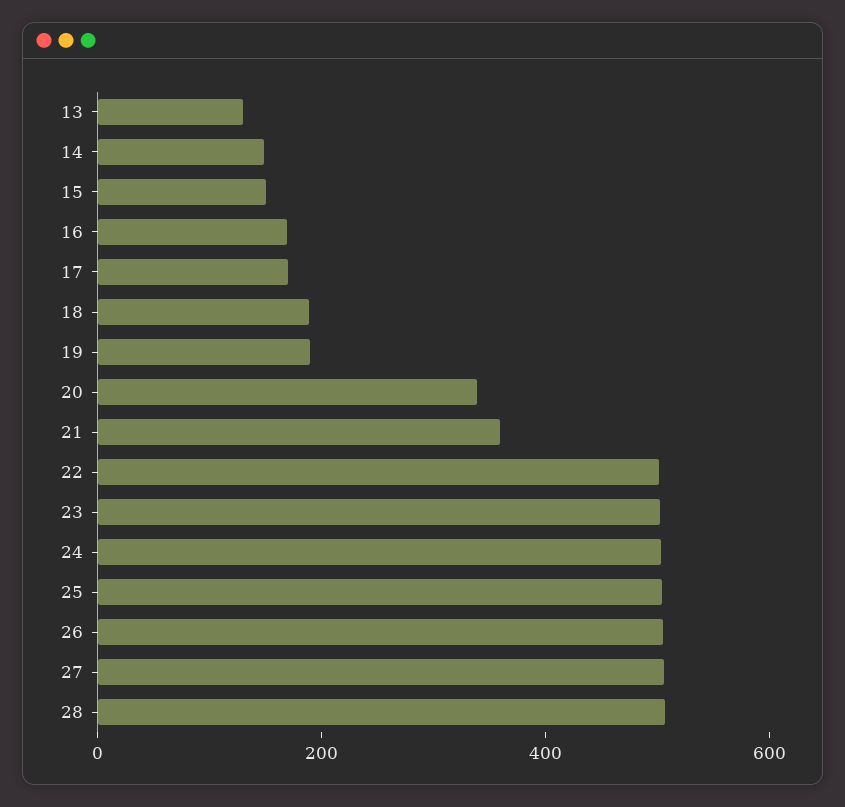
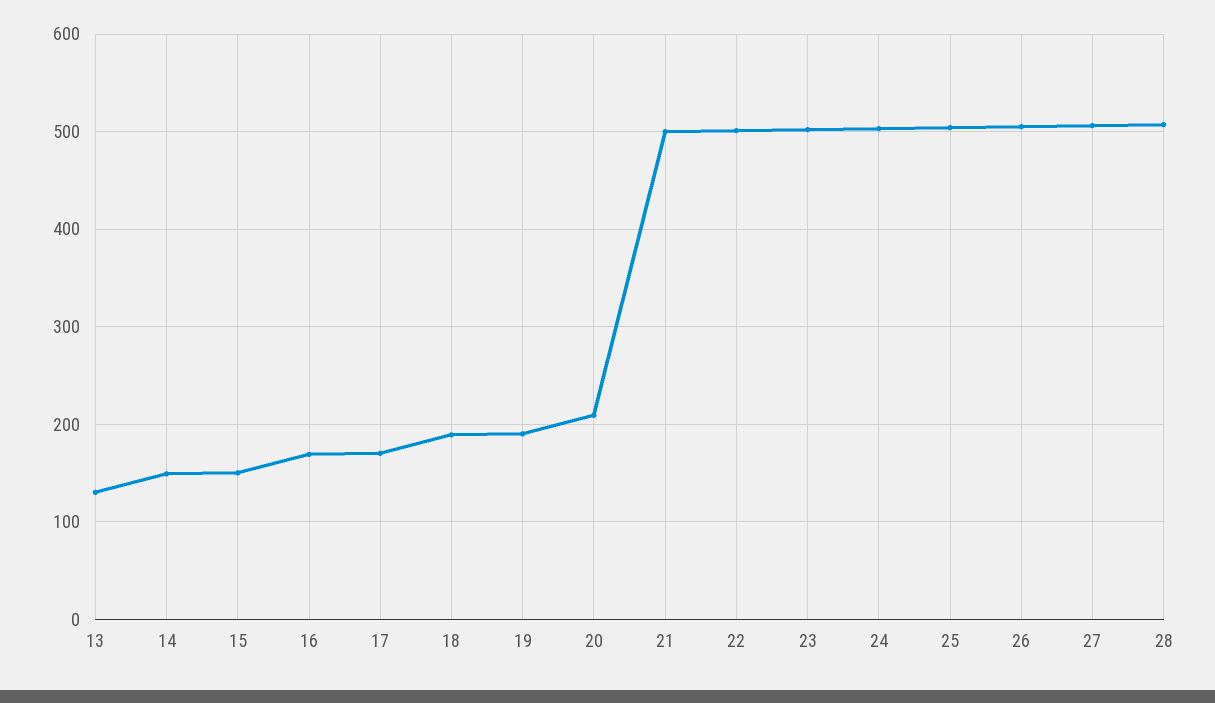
  {
    "13": 130,
    "14": 150,
    "15": 150,
    "16": 170,
    "17": 170,
    "18": 190,
    "19": 190,
-   "20": 350,
+   "20": 210,
-   "21": 350,
+   "21": 500,
    "22": 500,
    "23": 500,
    "24": 500,
    "25": 500,
    "26": 510,
    "27": 510,
    "28": 510
  }

